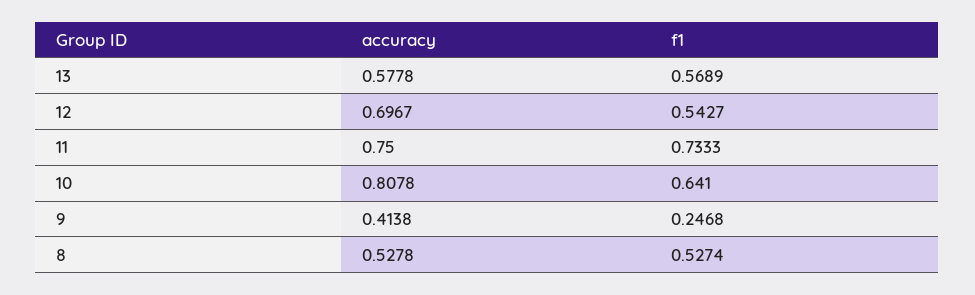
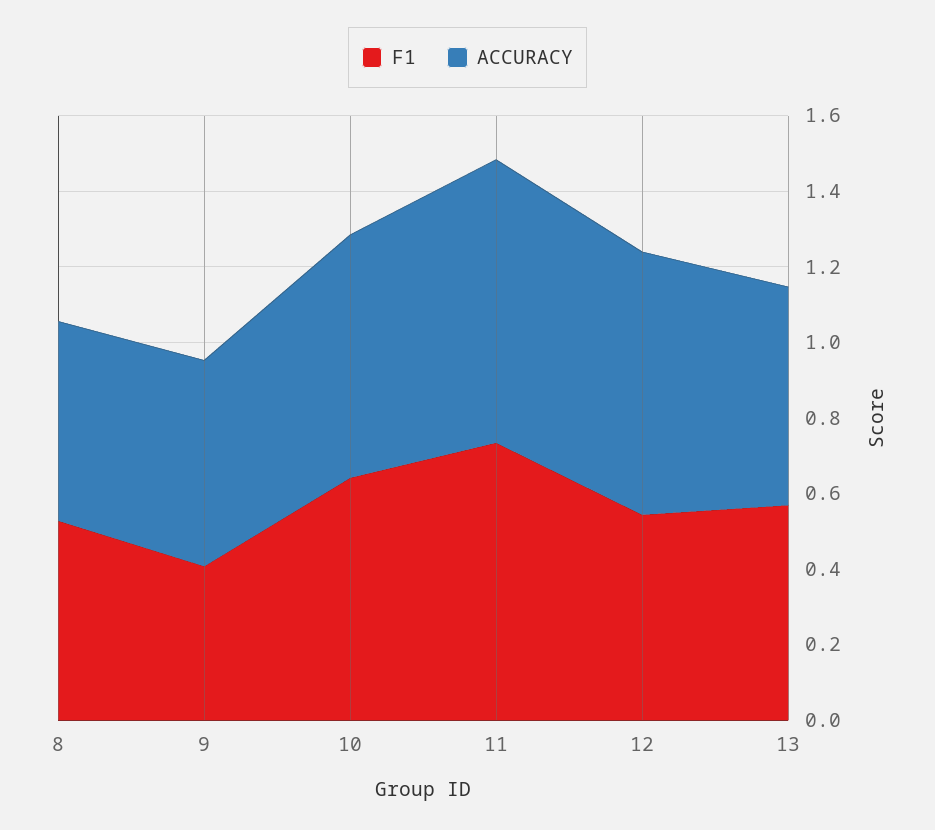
  {
    "accuracy": {
      "13": 0.5778,
      "12": 0.6967,
      "11": 0.75,
-     "10": 0.8078,
+     "10": 0.65,
-     "9": 0.4138,
+     "9": 0.55,
      "8": 0.5278
    },
    "f1": {
      "13": 0.5689,
      "12": 0.5427,
      "11": 0.7333,
      "10": 0.641,
-     "9": 0.2468,
+     "9": 0.4,
      "8": 0.5274
    }
  }

